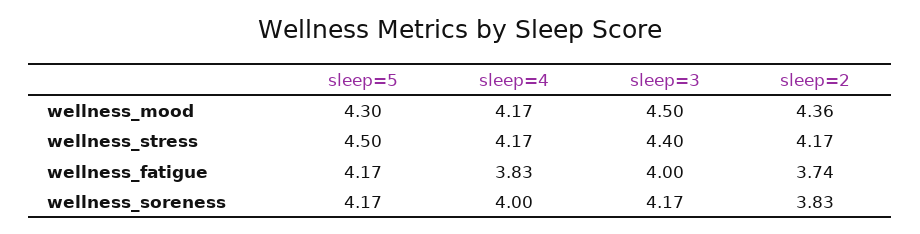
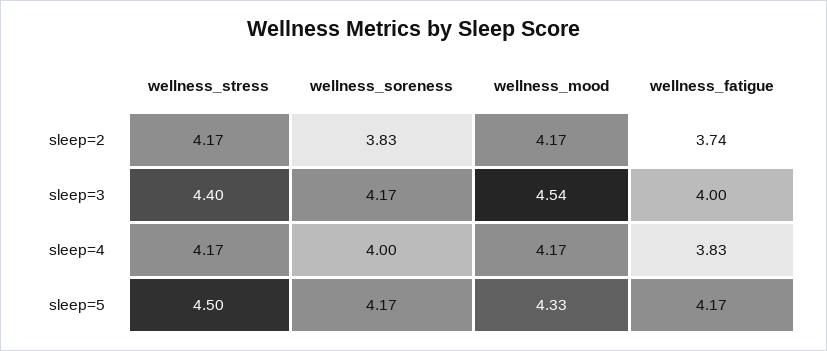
  {
    "sleep=5": {
-     "wellness_mood": 4.3,
+     "wellness_mood": 4.33,
      "wellness_stress": 4.5,
      "wellness_fatigue": 4.17,
      "wellness_soreness": 4.17
    },
    "sleep=4": {
      "wellness_mood": 4.17,
      "wellness_stress": 4.17,
      "wellness_fatigue": 3.83,
      "wellness_soreness": 4
    },
    "sleep=3": {
-     "wellness_mood": 4.5,
+     "wellness_mood": 4.54,
      "wellness_stress": 4.4,
      "wellness_fatigue": 4,
      "wellness_soreness": 4.17
    },
    "sleep=2": {
-     "wellness_mood": 4.36,
+     "wellness_mood": 4.17,
      "wellness_stress": 4.17,
      "wellness_fatigue": 3.74,
      "wellness_soreness": 3.83
    }
  }

